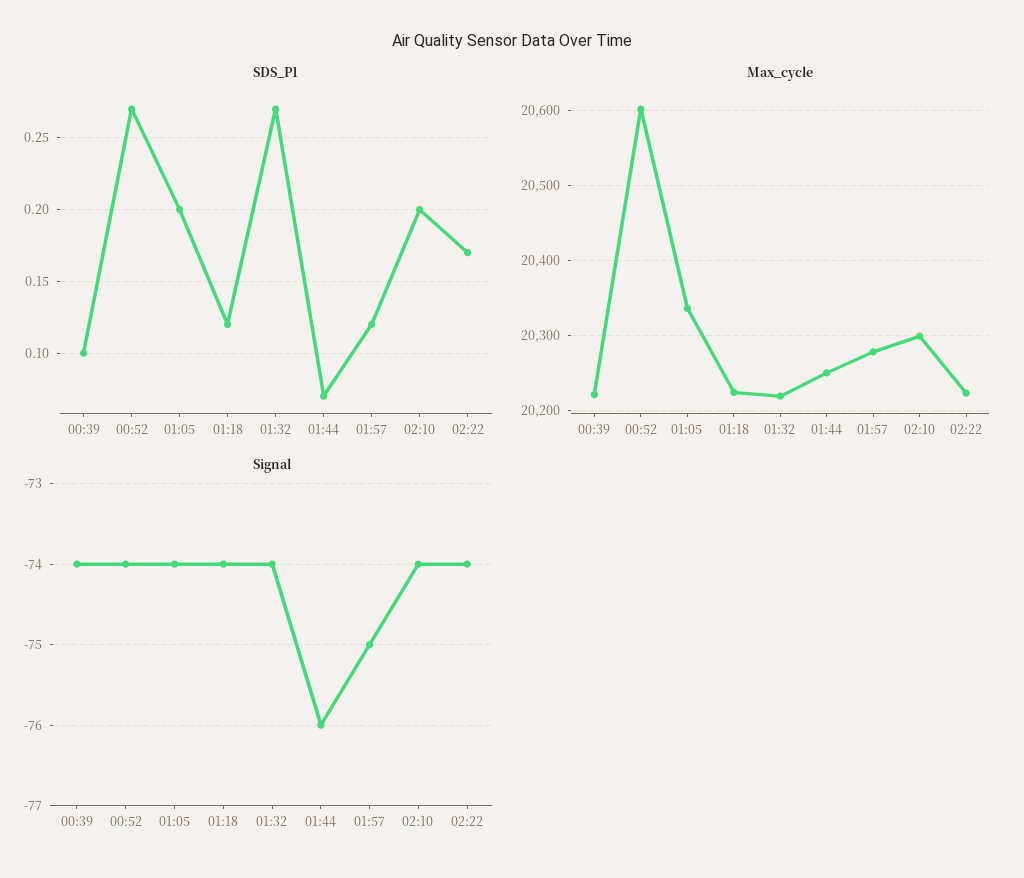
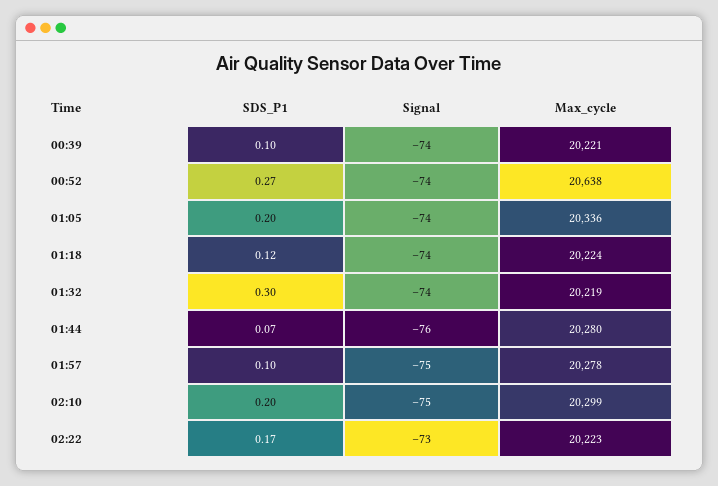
  {
    "SDS_P1": {
      "00:39": 0.1,
      "00:52": 0.27,
      "01:05": 0.2,
      "01:18": 0.12,
-     "01:32": 0.27,
+     "01:32": 0.3,
      "01:44": 0.07,
-     "01:57": 0.12,
+     "01:57": 0.1,
      "02:10": 0.2,
      "02:22": 0.17
    },
    "Max_cycle": {
      "00:39": 20221,
-     "00:52": 20600,
+     "00:52": 20638,
      "01:05": 20336,
      "01:18": 20224,
      "01:32": 20219,
-     "01:44": 20250,
+     "01:44": 20280,
      "01:57": 20278,
      "02:10": 20299,
      "02:22": 20223
    },
    "Signal": {
      "00:39": -74,
      "00:52": -74,
      "01:05": -74,
      "01:18": -74,
      "01:32": -74,
      "01:44": -76,
      "01:57": -75,
-     "02:10": -74,
+     "02:10": -75,
-     "02:22": -74
+     "02:22": -73
    }
  }

